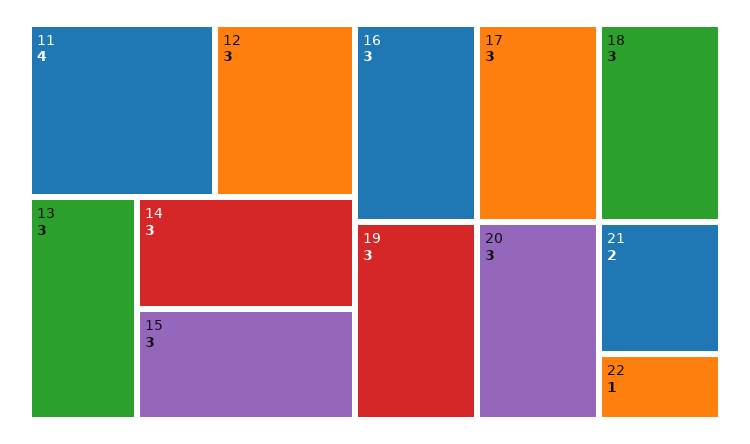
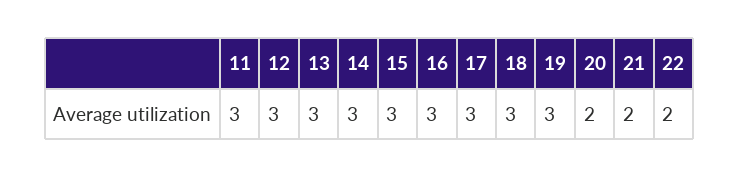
  {
-   "11": 4,
+   "11": 3,
    "12": 3,
    "13": 3,
    "14": 3,
    "15": 3,
    "16": 3,
    "17": 3,
    "18": 3,
    "19": 3,
-   "20": 3,
+   "20": 2,
    "21": 2,
-   "22": 1
+   "22": 2
  }

